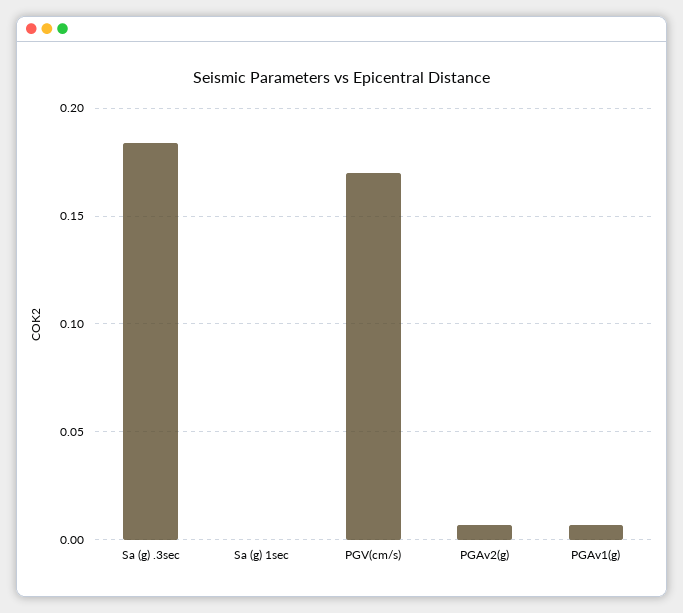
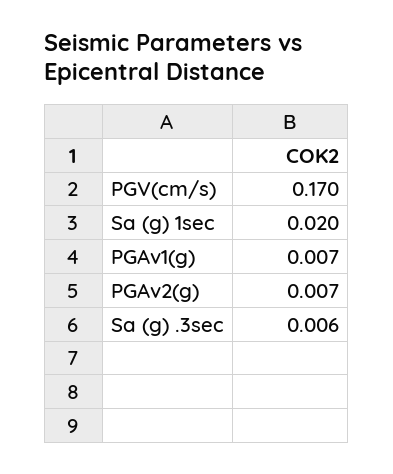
  {
-   "Sa (g) .3sec": 0.185,
+   "Sa (g) .3sec": 0.006,
-   "Sa (g) 1sec": 0,
+   "Sa (g) 1sec": 0.02,
    "PGV(cm/s)": 0.17,
    "PGAv2(g)": 0.007,
    "PGAv1(g)": 0.007
  }

